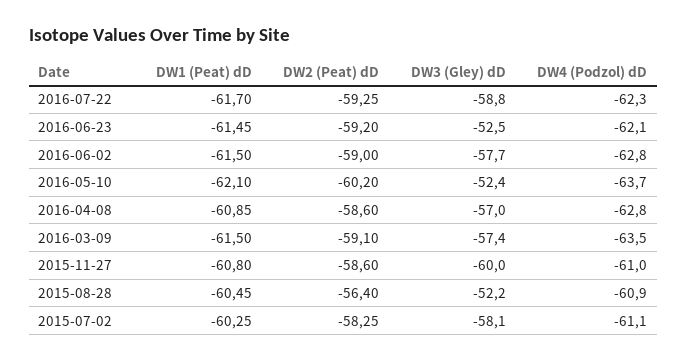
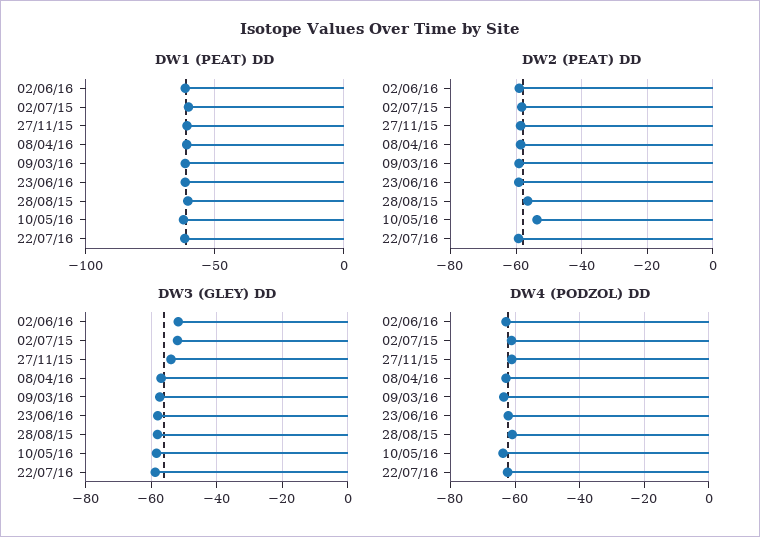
  {
    "DW1 (Peat) dD": {
      "2016-07-22": -61.7,
      "2016-06-23": -61.45,
      "2016-06-02": -61.5,
      "2016-05-10": -62.1,
      "2016-04-08": -60.85,
      "2016-03-09": -61.5,
      "2015-11-27": -60.8,
      "2015-08-28": -60.45,
      "2015-07-02": -60.25
    },
    "DW2 (Peat) dD": {
      "2016-07-22": -59.25,
      "2016-06-23": -59.2,
      "2016-06-02": -59,
-     "2016-05-10": -60.2,
+     "2016-05-10": -54,
      "2016-04-08": -58.6,
      "2016-03-09": -59.1,
      "2015-11-27": -58.6,
      "2015-08-28": -56.4,
      "2015-07-02": -58.25
    },
    "DW3 (Gley) dD": {
      "2016-07-22": -58.8,
-     "2016-06-23": -52.5,
+     "2016-06-23": -58,
-     "2016-06-02": -57.7,
+     "2016-06-02": -52,
-     "2016-05-10": -52.4,
+     "2016-05-10": -58,
      "2016-04-08": -57,
      "2016-03-09": -57.4,
-     "2015-11-27": -60,
+     "2015-11-27": -54,
-     "2015-08-28": -52.2,
+     "2015-08-28": -58,
-     "2015-07-02": -58.1
+     "2015-07-02": -52
    },
    "DW4 (Podzol) dD": {
      "2016-07-22": -62.3,
      "2016-06-23": -62.1,
      "2016-06-02": -62.8,
      "2016-05-10": -63.7,
      "2016-04-08": -62.8,
      "2016-03-09": -63.5,
      "2015-11-27": -61,
      "2015-08-28": -60.9,
      "2015-07-02": -61.1
    }
  }

